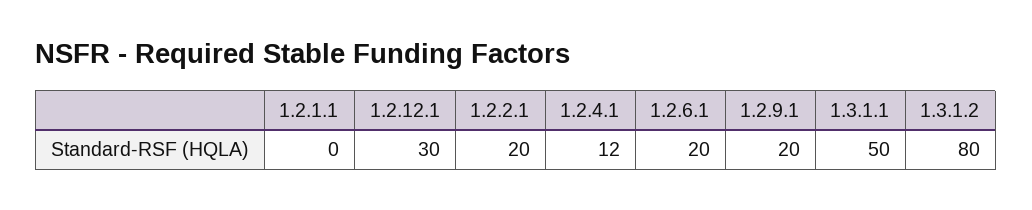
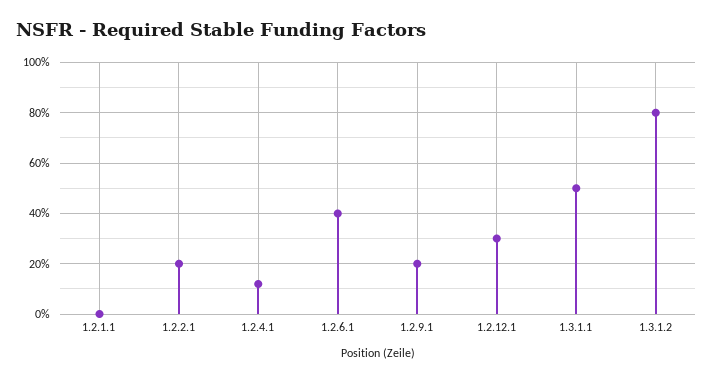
  {
    "1.2.1.1": 0,
    "1.2.12.1": 30,
    "1.2.2.1": 20,
    "1.2.4.1": 12,
-   "1.2.6.1": 20,
+   "1.2.6.1": 40,
    "1.2.9.1": 20,
    "1.3.1.1": 50,
    "1.3.1.2": 80
  }

